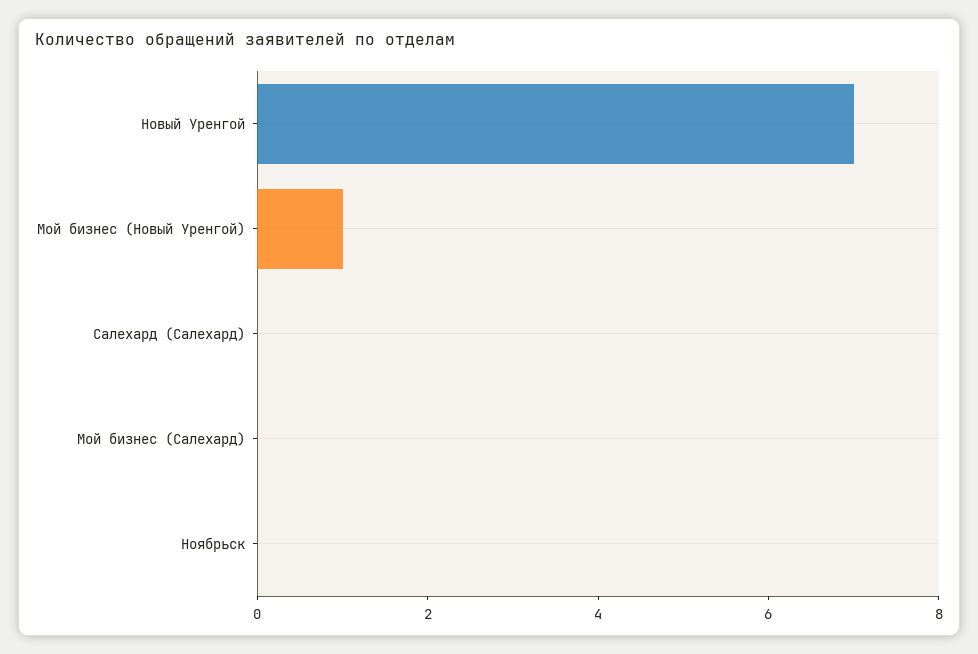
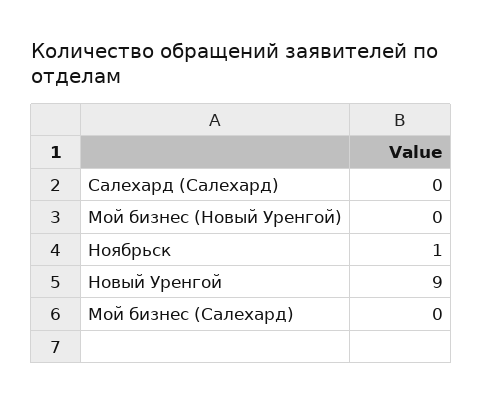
  {
-   "Новый Уренгой": 7,
+   "Новый Уренгой": 9,
-   "Мой бизнес (Новый Уренгой)": 1,
+   "Мой бизнес (Новый Уренгой)": 0,
    "Салехард (Салехард)": 0,
    "Мой бизнес (Салехард)": 0,
-   "Ноябрьск": 0
+   "Ноябрьск": 1
  }

